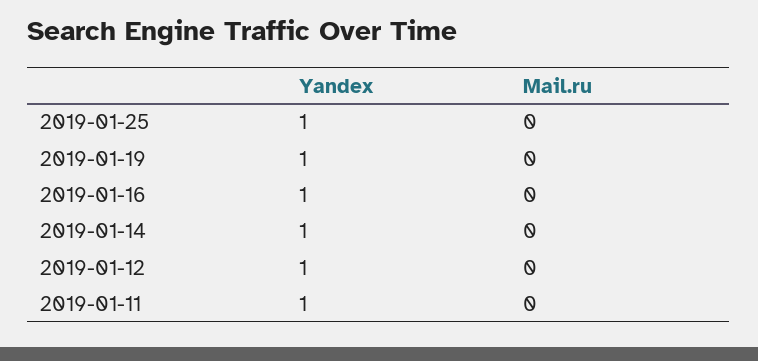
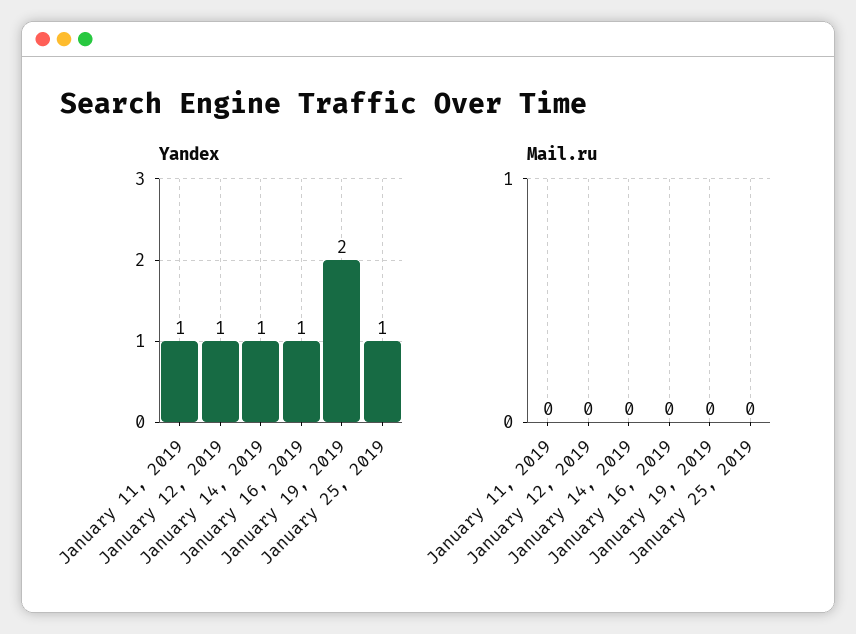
  {
    "Yandex": {
      "2019-01-25": 1,
-     "2019-01-19": 1,
+     "2019-01-19": 2,
      "2019-01-16": 1,
      "2019-01-14": 1,
      "2019-01-12": 1,
      "2019-01-11": 1
    },
    "Mail.ru": {
      "2019-01-25": 0,
      "2019-01-19": 0,
      "2019-01-16": 0,
      "2019-01-14": 0,
      "2019-01-12": 0,
      "2019-01-11": 0
    }
  }

